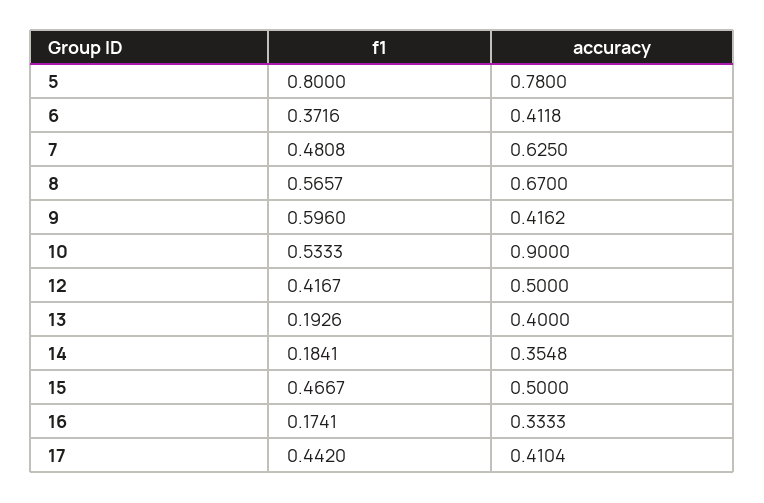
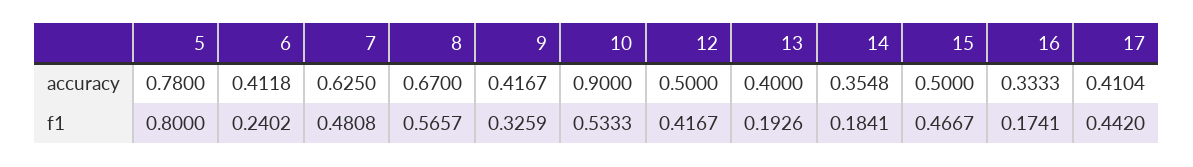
  {
    "f1": {
      "5": 0.8,
-     "6": 0.3716,
+     "6": 0.2402,
      "7": 0.4808,
      "8": 0.5657,
-     "9": 0.596,
+     "9": 0.3259,
      "10": 0.5333,
      "12": 0.4167,
      "13": 0.1926,
      "14": 0.1841,
      "15": 0.4667,
      "16": 0.1741,
      "17": 0.442
    },
    "accuracy": {
      "5": 0.78,
      "6": 0.4118,
      "7": 0.625,
      "8": 0.67,
-     "9": 0.4162,
+     "9": 0.4167,
      "10": 0.9,
      "12": 0.5,
      "13": 0.4,
      "14": 0.3548,
      "15": 0.5,
      "16": 0.3333,
      "17": 0.4104
    }
  }

